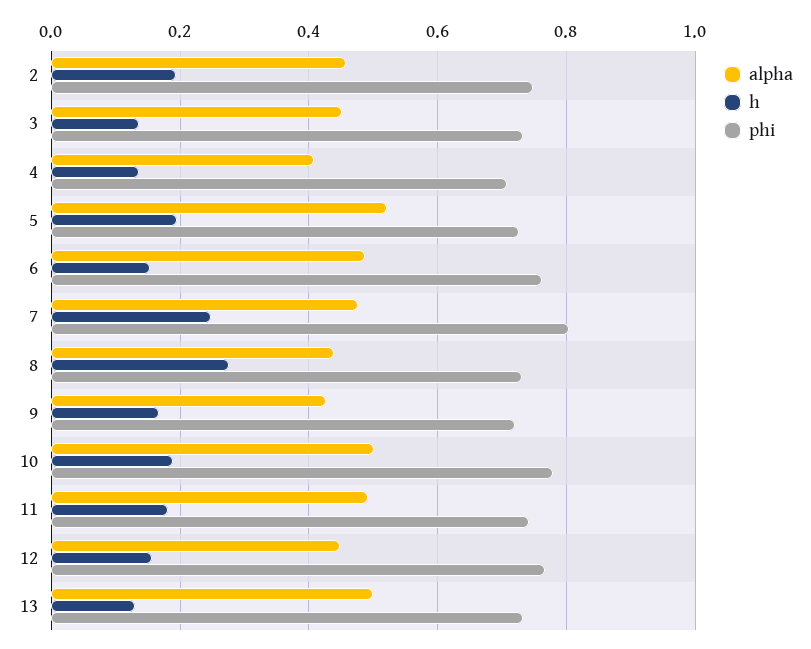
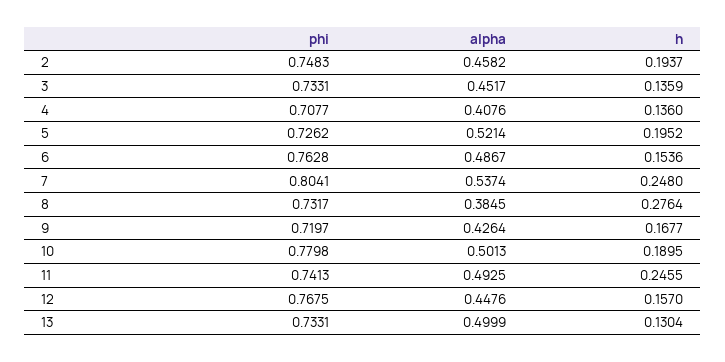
  {
    "alpha": {
      "2": 0.4582,
      "3": 0.4517,
      "4": 0.4076,
      "5": 0.5214,
      "6": 0.4867,
-     "7": 0.48,
+     "7": 0.5374,
-     "8": 0.44,
+     "8": 0.3845,
      "9": 0.4264,
      "10": 0.5013,
      "11": 0.4925,
      "12": 0.4476,
      "13": 0.4999
    },
    "h": {
      "2": 0.1937,
      "3": 0.1359,
      "4": 0.136,
      "5": 0.1952,
      "6": 0.1536,
      "7": 0.248,
      "8": 0.2764,
      "9": 0.1677,
      "10": 0.1895,
-     "11": 0.18,
+     "11": 0.2455,
      "12": 0.157,
      "13": 0.1304
    },
    "phi": {
      "2": 0.7483,
      "3": 0.7331,
      "4": 0.7077,
      "5": 0.7262,
      "6": 0.7628,
      "7": 0.8041,
      "8": 0.7317,
      "9": 0.7197,
      "10": 0.7798,
      "11": 0.7413,
      "12": 0.7675,
      "13": 0.7331
    }
  }

